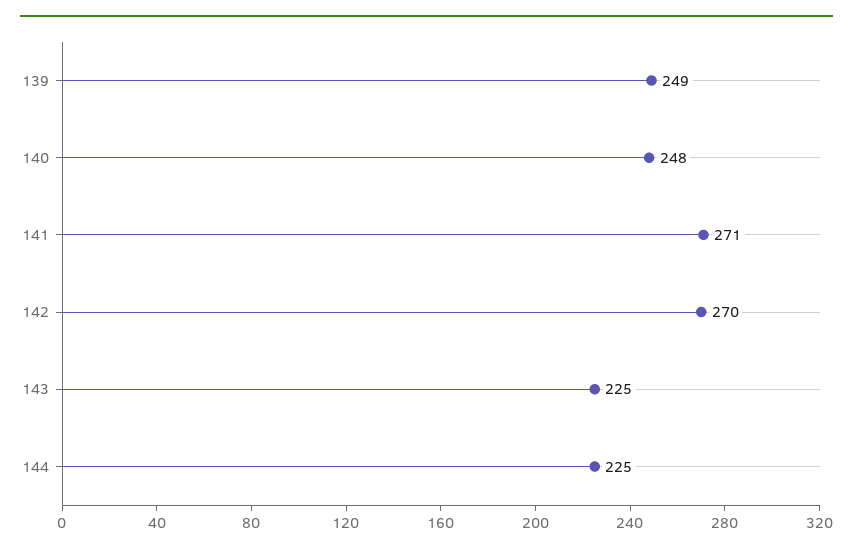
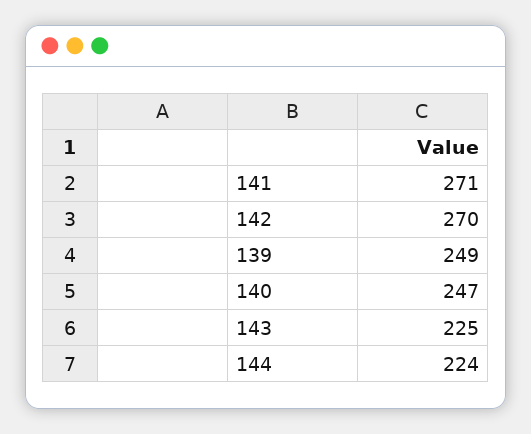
  {
    "139": 249,
-   "140": 248,
+   "140": 247,
    "141": 271,
    "142": 270,
    "143": 225,
-   "144": 225
+   "144": 224
  }

